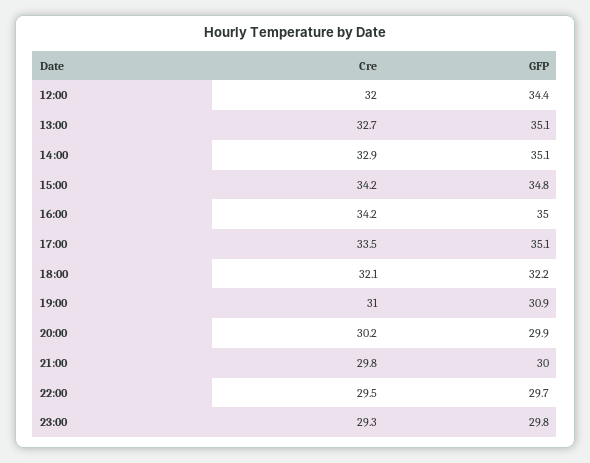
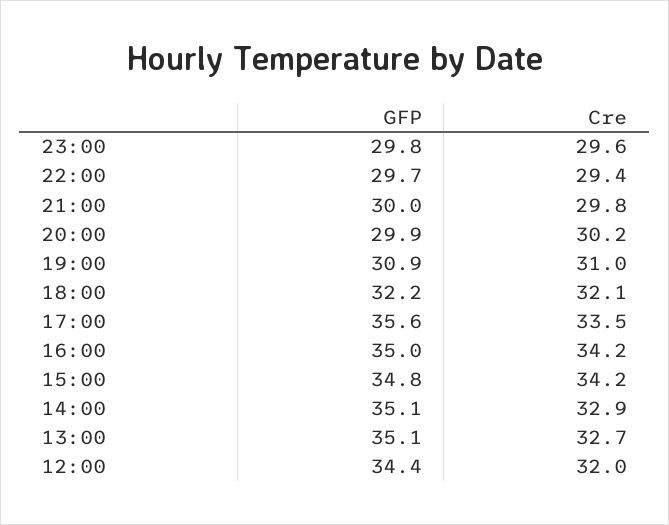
  {
    "Cre": {
      "12:00": 32,
      "13:00": 32.7,
      "14:00": 32.9,
      "15:00": 34.2,
      "16:00": 34.2,
      "17:00": 33.5,
      "18:00": 32.1,
      "19:00": 31,
      "20:00": 30.2,
      "21:00": 29.8,
-     "22:00": 29.5,
+     "22:00": 29.4,
-     "23:00": 29.3
+     "23:00": 29.6
    },
    "GFP": {
      "12:00": 34.4,
      "13:00": 35.1,
      "14:00": 35.1,
      "15:00": 34.8,
      "16:00": 35,
-     "17:00": 35.1,
+     "17:00": 35.6,
      "18:00": 32.2,
      "19:00": 30.9,
      "20:00": 29.9,
      "21:00": 30,
      "22:00": 29.7,
      "23:00": 29.8
    }
  }

